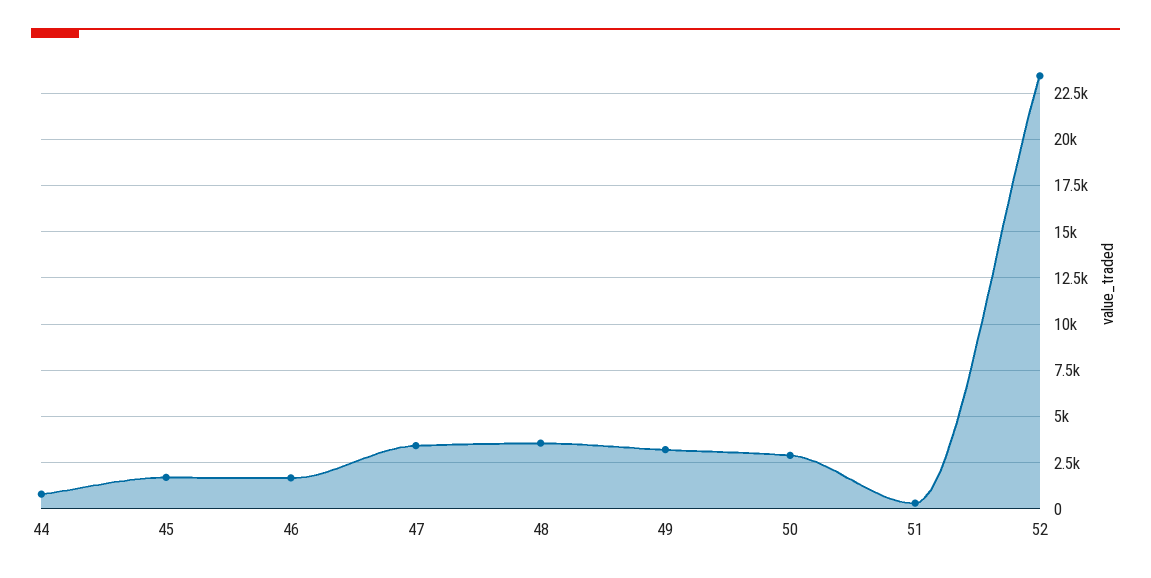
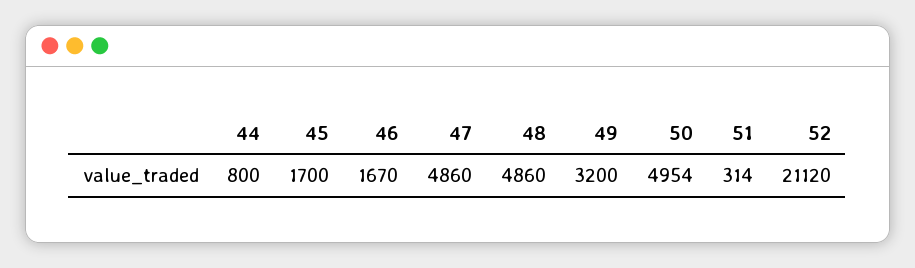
  {
    "44": 800,
    "45": 1700,
    "46": 1670,
-   "47": 3500,
+   "47": 4860,
-   "48": 3500,
+   "48": 4860,
    "49": 3200,
-   "50": 3000,
+   "50": 4954,
    "51": 314,
-   "52": 23500
+   "52": 21120
  }

